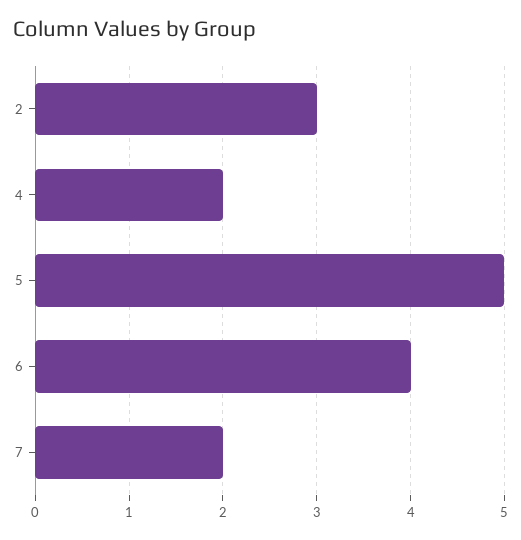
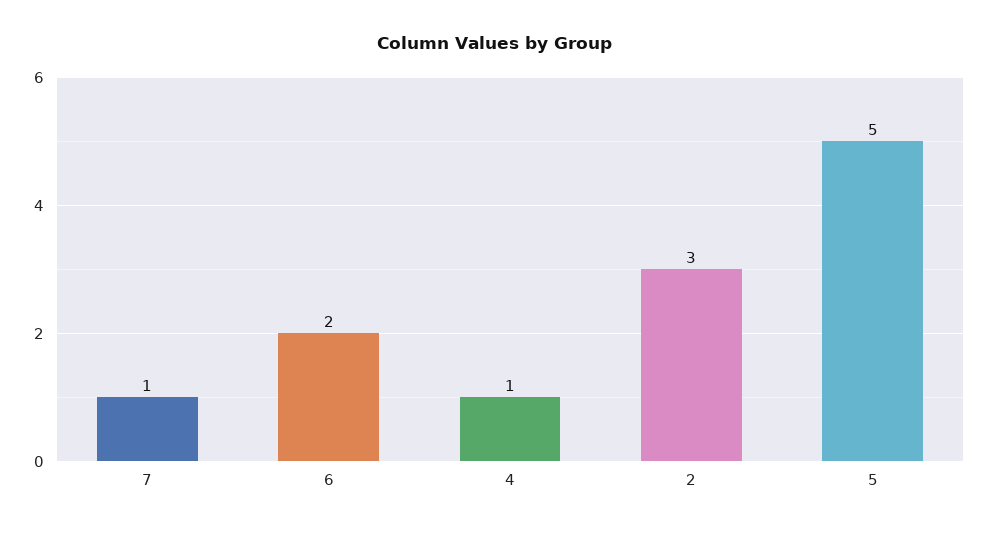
  {
    "2": 3,
-   "4": 2,
+   "4": 1,
    "5": 5,
-   "6": 4,
+   "6": 2,
-   "7": 2
+   "7": 1
  }

